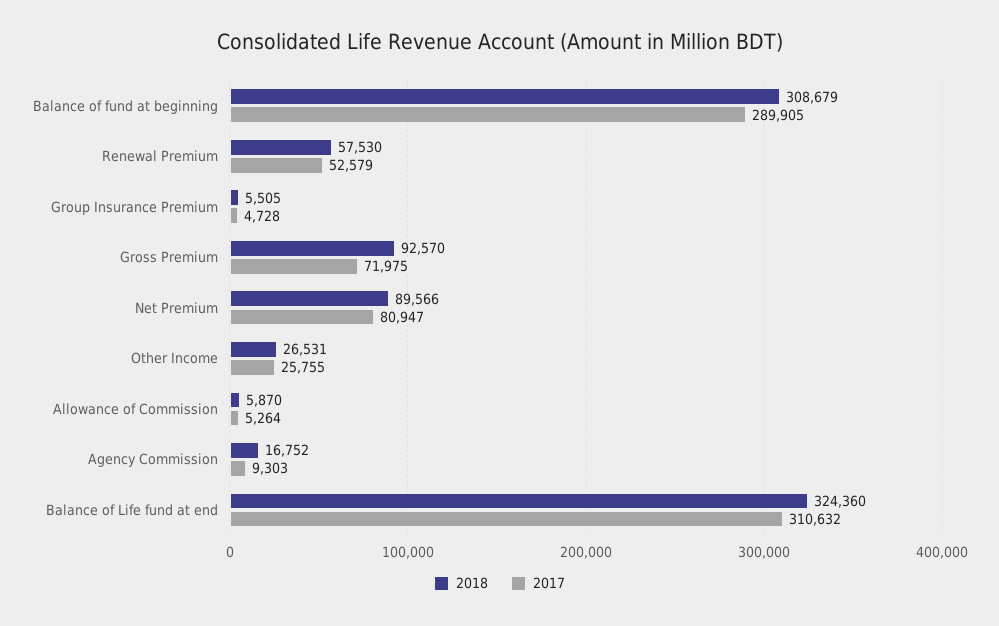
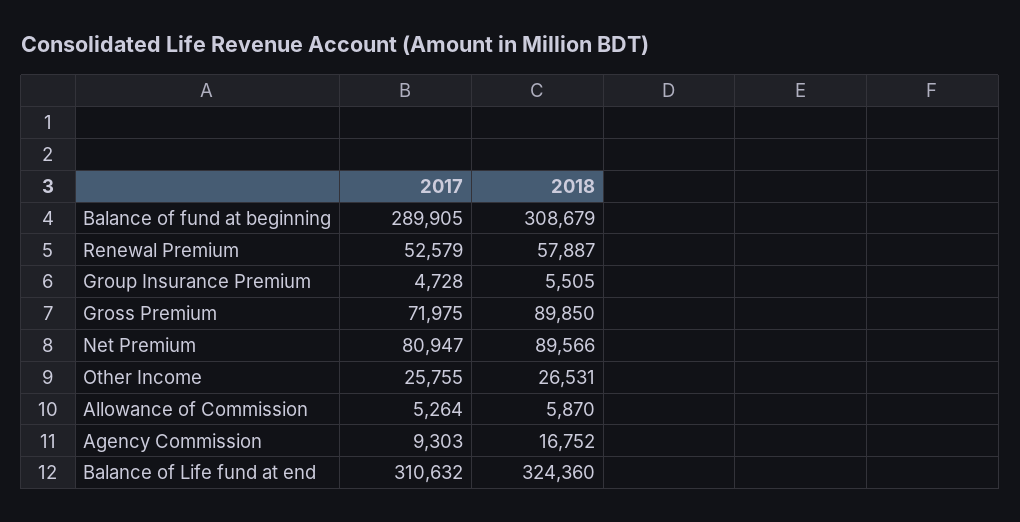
  {
    "2018": {
      "Balance of fund at beginning": 308679,
-     "Renewal Premium": 57530,
+     "Renewal Premium": 57887,
      "Group Insurance Premium": 5505,
-     "Gross Premium": 92570,
+     "Gross Premium": 89850,
      "Net Premium": 89566,
      "Other Income": 26531,
      "Allowance of Commission": 5870,
      "Agency Commission": 16752,
      "Balance of Life fund at end": 324360
    },
    "2017": {
      "Balance of fund at beginning": 289905,
      "Renewal Premium": 52579,
      "Group Insurance Premium": 4728,
      "Gross Premium": 71975,
      "Net Premium": 80947,
      "Other Income": 25755,
      "Allowance of Commission": 5264,
      "Agency Commission": 9303,
      "Balance of Life fund at end": 310632
    }
  }

